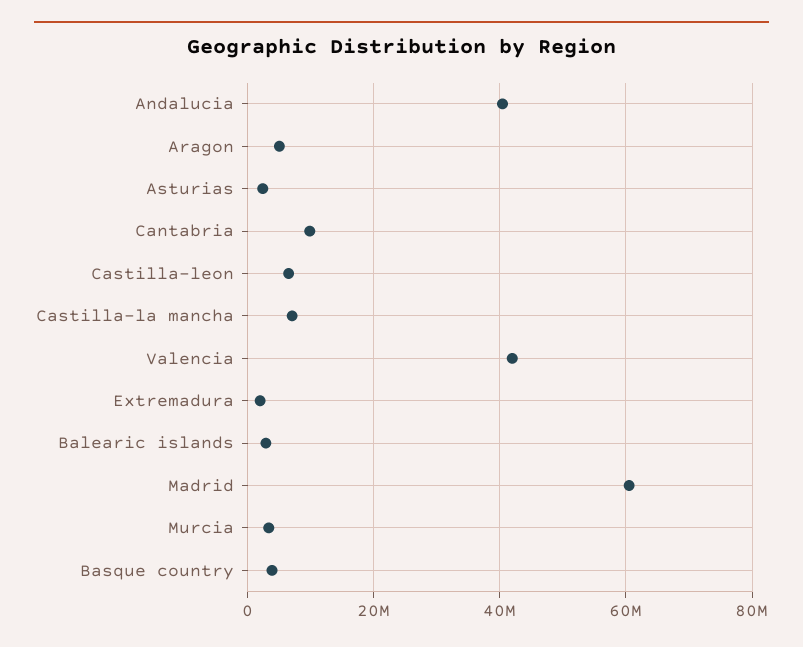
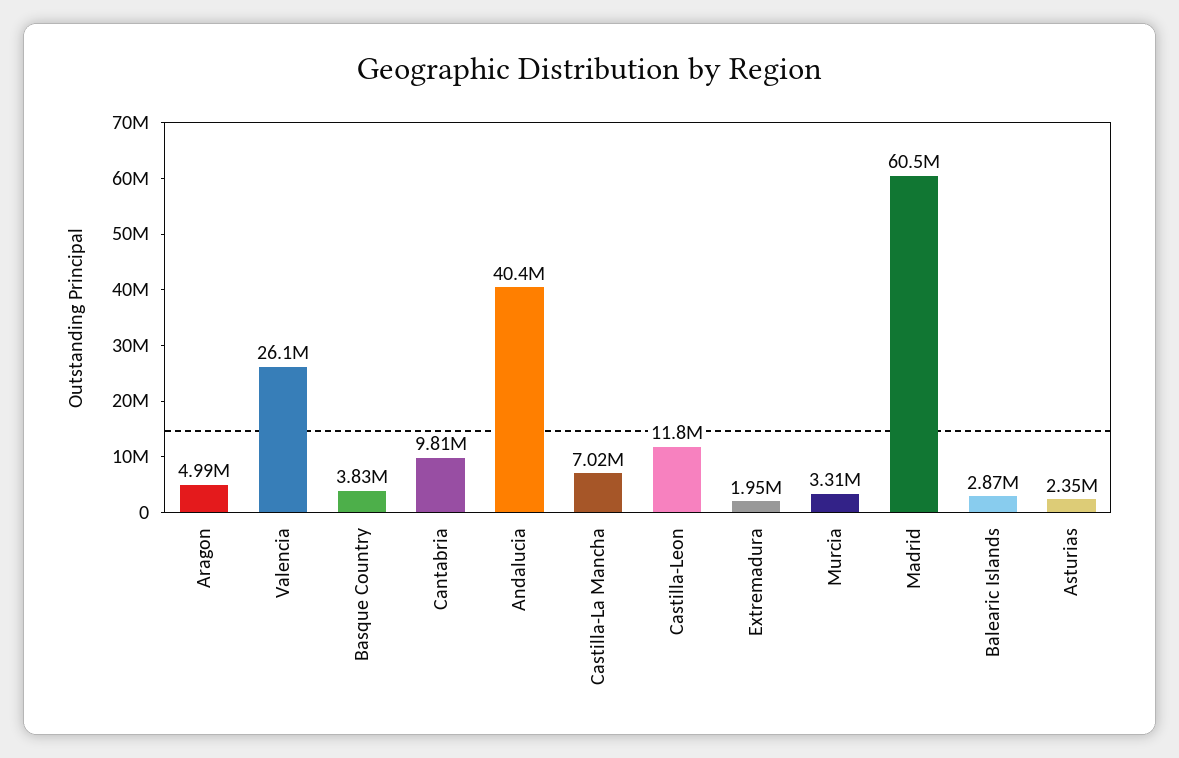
  {
    "Andalucia": 40400000,
    "Aragon": 4990000,
    "Asturias": 2350000,
    "Cantabria": 9810000,
-   "Castilla-leon": 6000000,
+   "Castilla-leon": 11800000,
    "Castilla-la mancha": 7020000,
-   "Valencia": 42000000,
+   "Valencia": 26100000,
    "Extremadura": 1950000,
    "Balearic islands": 2870000,
    "Madrid": 60500000,
    "Murcia": 3310000,
    "Basque country": 3830000
  }

